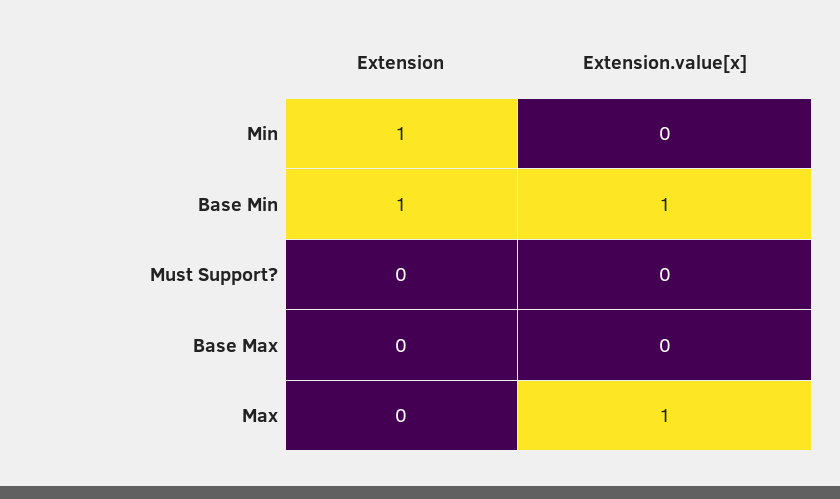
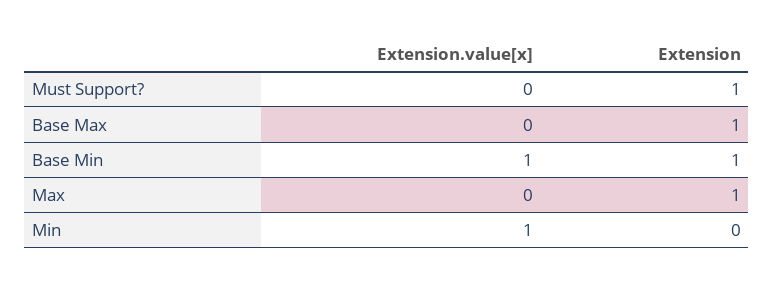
  {
    "Extension": {
-     "Min": 1,
+     "Min": 0,
      "Base Min": 1,
-     "Must Support?": 0,
+     "Must Support?": 1,
-     "Base Max": 0,
+     "Base Max": 1,
-     "Max": 0
+     "Max": 1
    },
    "Extension.value[x]": {
-     "Min": 0,
+     "Min": 1,
      "Base Min": 1,
      "Must Support?": 0,
      "Base Max": 0,
-     "Max": 1
+     "Max": 0
    }
  }

